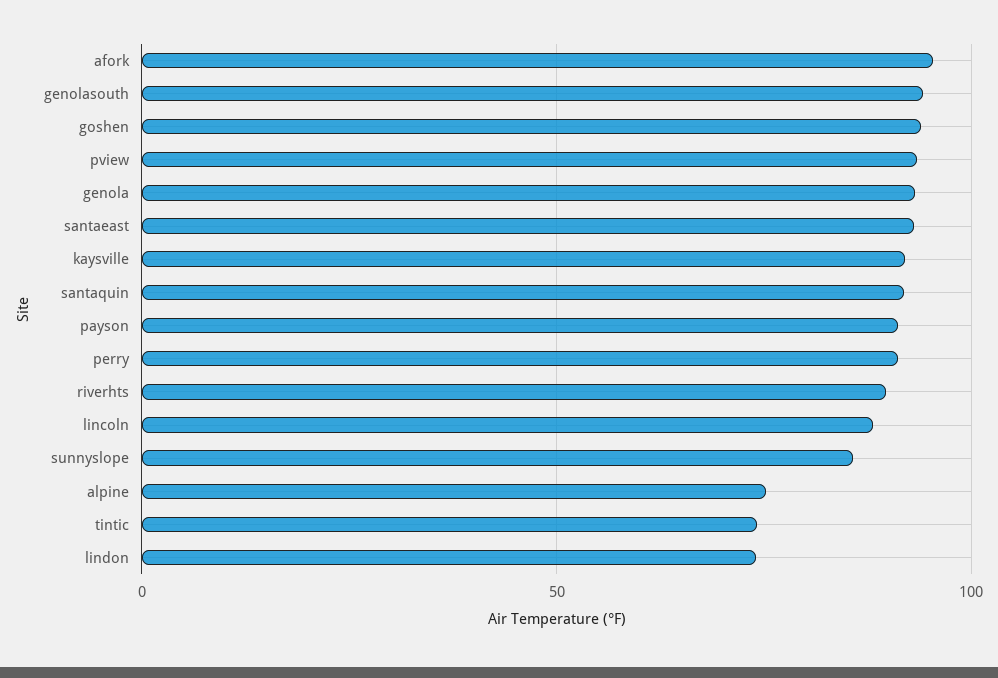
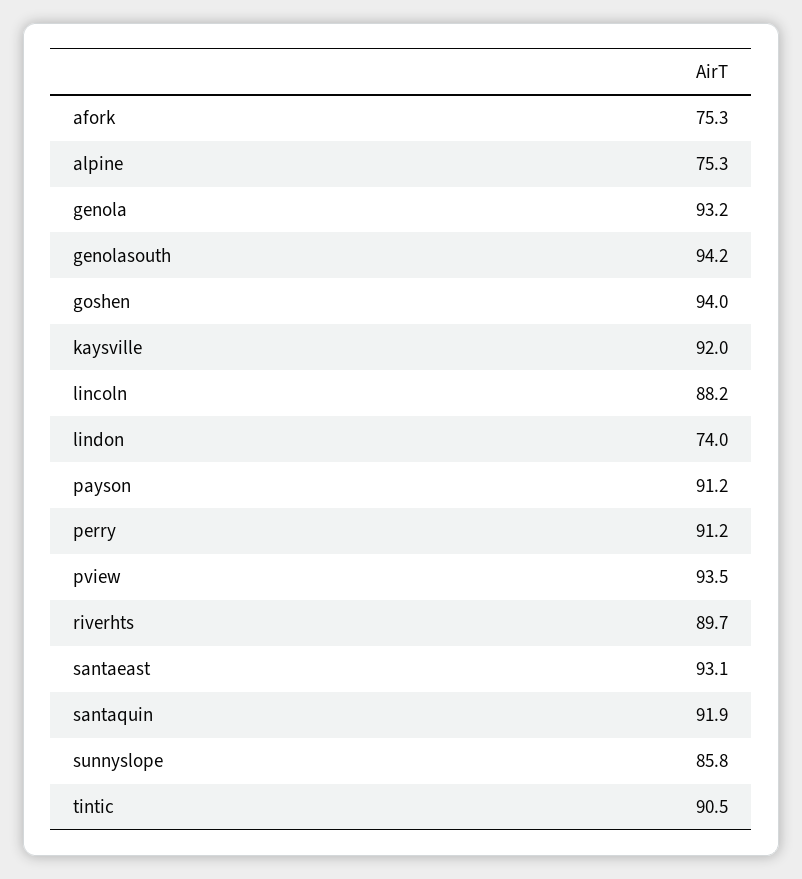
  {
-   "afork": 95,
+   "afork": 75.3,
    "genolasouth": 94.2,
    "goshen": 94,
    "pview": 93.5,
    "genola": 93.2,
    "santaeast": 93.1,
    "kaysville": 92,
    "santaquin": 91.9,
    "payson": 91.2,
    "perry": 91.2,
    "riverhts": 89.7,
    "lincoln": 88.2,
    "sunnyslope": 85.8,
    "alpine": 75.3,
-   "tintic": 75,
+   "tintic": 90.5,
    "lindon": 74
  }

